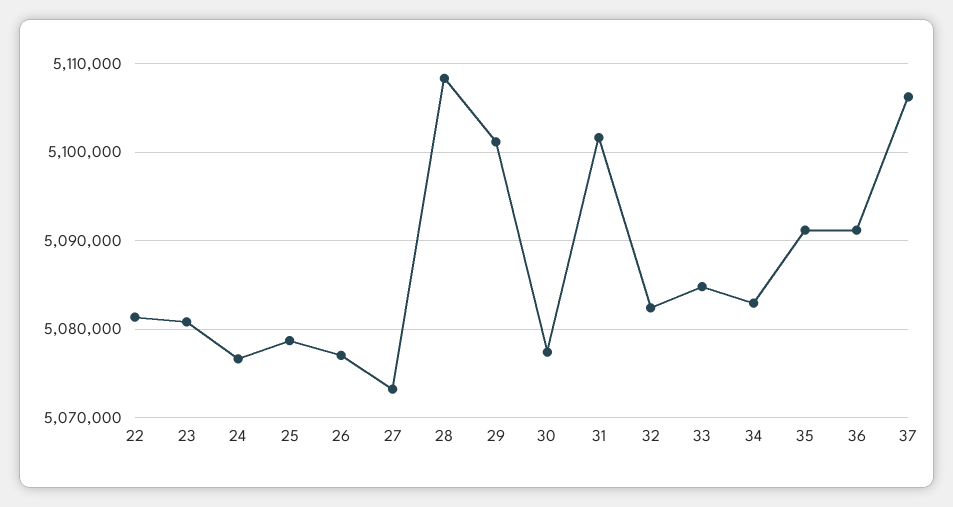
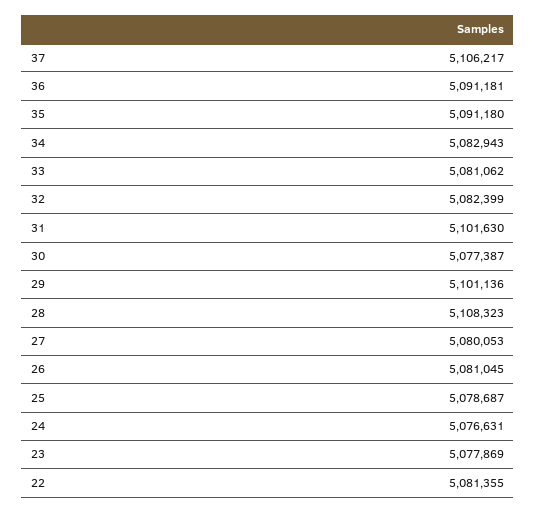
  {
    "22": 5081355,
-   "23": 5081000,
+   "23": 5077869,
    "24": 5076631,
    "25": 5078687,
-   "26": 5077000,
+   "26": 5081045,
-   "27": 5073000,
+   "27": 5080053,
    "28": 5108323,
    "29": 5101136,
    "30": 5077387,
    "31": 5101630,
    "32": 5082399,
-   "33": 5085000,
+   "33": 5081062,
    "34": 5082943,
    "35": 5091180,
    "36": 5091181,
    "37": 5106217
  }

